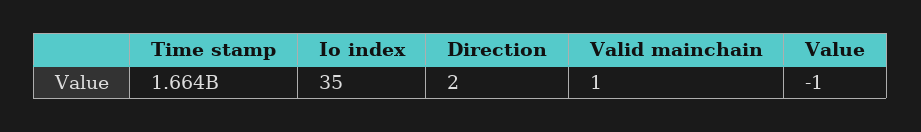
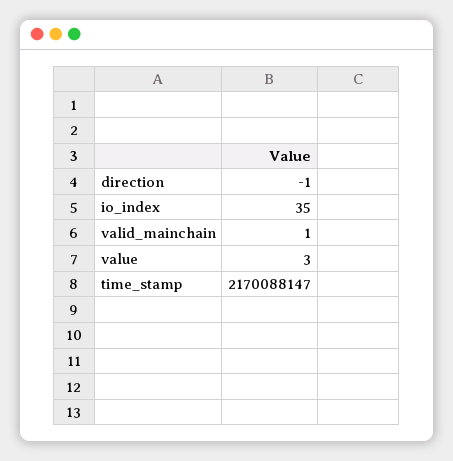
  {
-   "Time stamp": 1664000000,
+   "Time stamp": 2170088147,
    "Io index": 35,
-   "Direction": 2,
+   "Direction": -1,
    "Valid mainchain": 1,
-   "Value": -1
+   "Value": 3
  }

